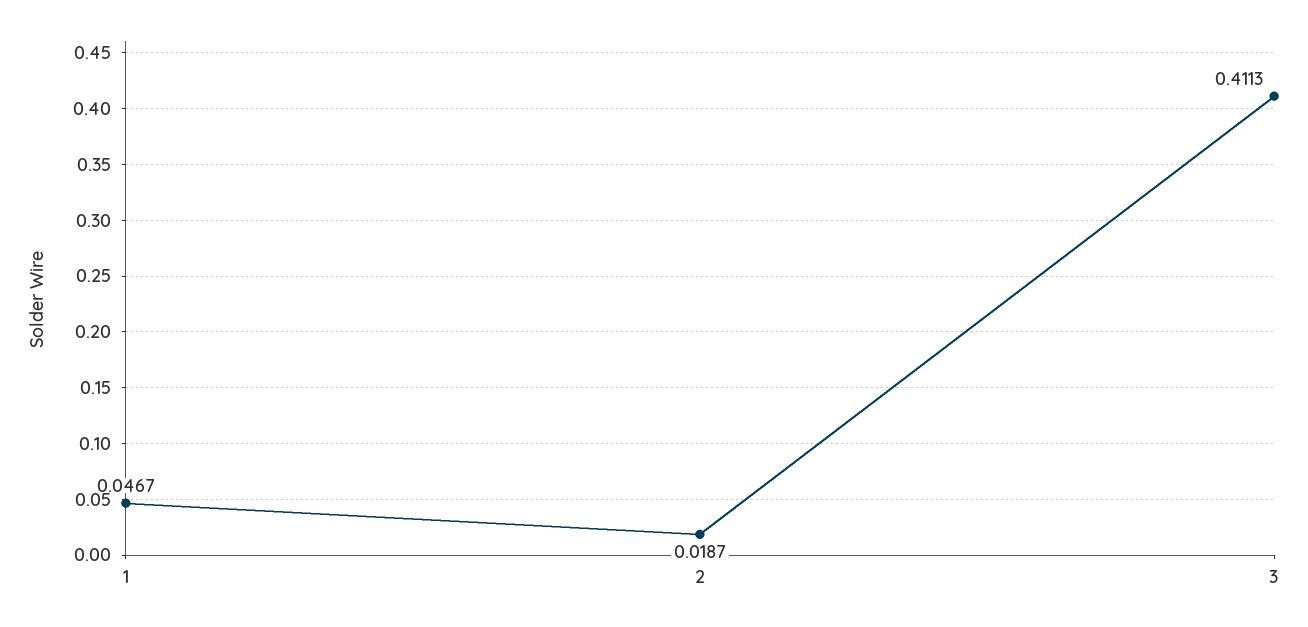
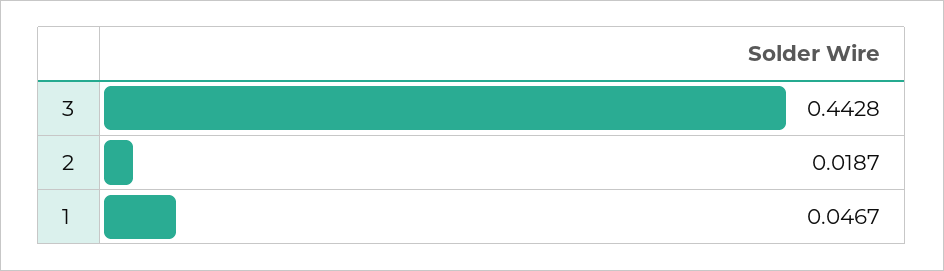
  {
    "1": 0.0467,
    "2": 0.0187,
-   "3": 0.4113
+   "3": 0.4428
  }

